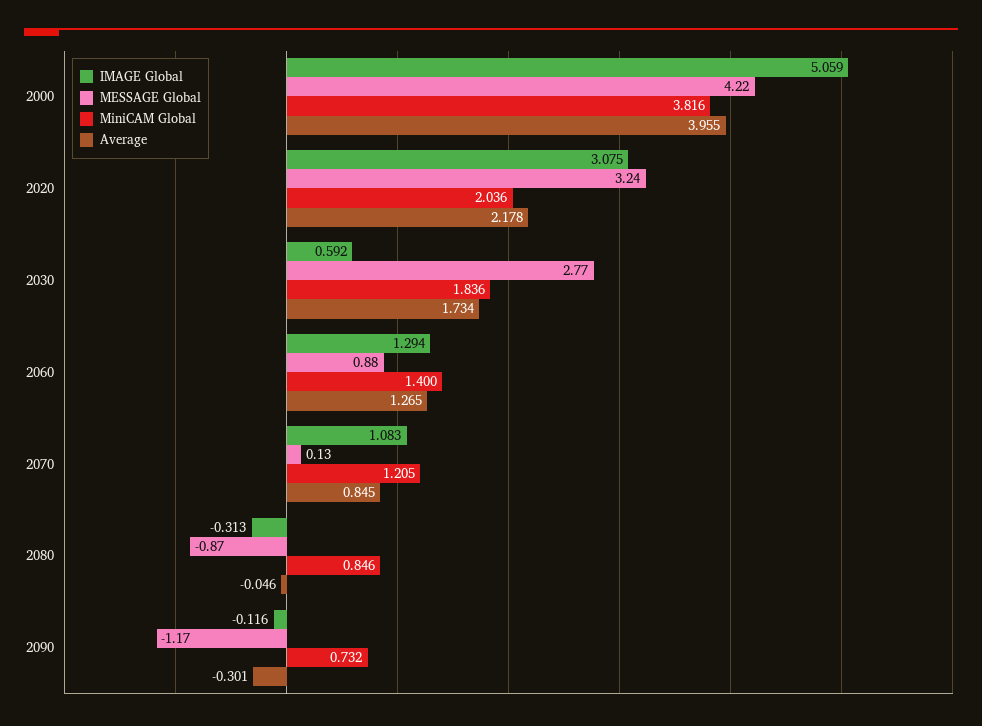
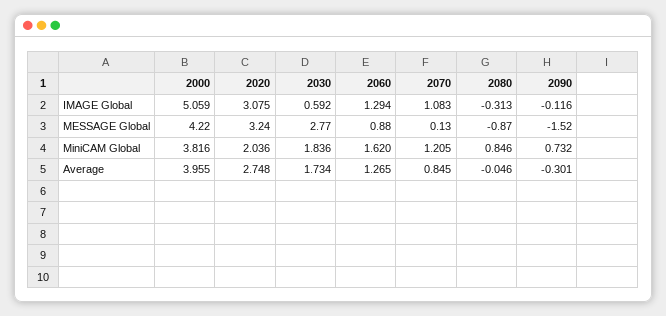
  {
    "IMAGE Global": {
      "2000": 5.059,
      "2020": 3.075,
      "2030": 0.592,
      "2060": 1.294,
      "2070": 1.083,
      "2080": -0.313,
      "2090": -0.116
    },
    "MESSAGE Global": {
      "2000": 4.22,
      "2020": 3.24,
      "2030": 2.77,
      "2060": 0.88,
      "2070": 0.13,
      "2080": -0.87,
-     "2090": -1.17
+     "2090": -1.52
    },
    "MiniCAM Global": {
      "2000": 3.816,
      "2020": 2.036,
      "2030": 1.836,
-     "2060": 1.4,
+     "2060": 1.62,
      "2070": 1.205,
      "2080": 0.846,
      "2090": 0.732
    },
    "Average": {
      "2000": 3.955,
-     "2020": 2.178,
+     "2020": 2.748,
      "2030": 1.734,
      "2060": 1.265,
      "2070": 0.845,
      "2080": -0.046,
      "2090": -0.301
    }
  }

